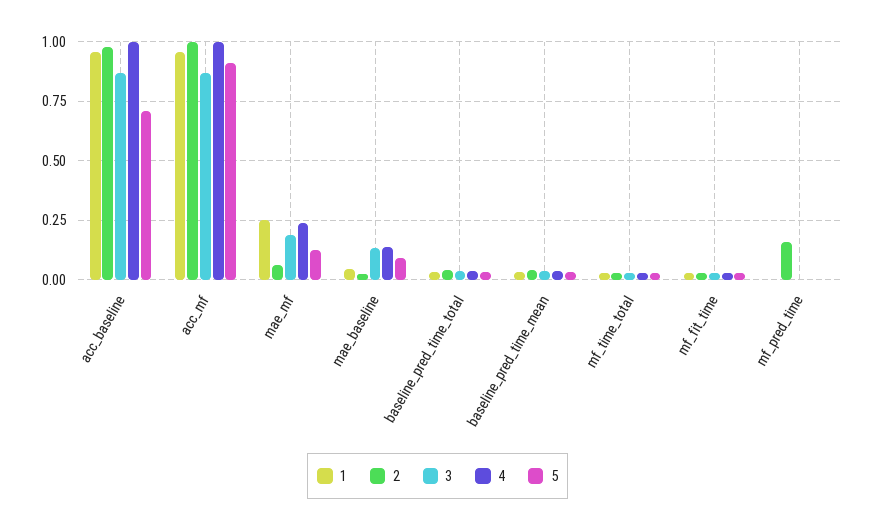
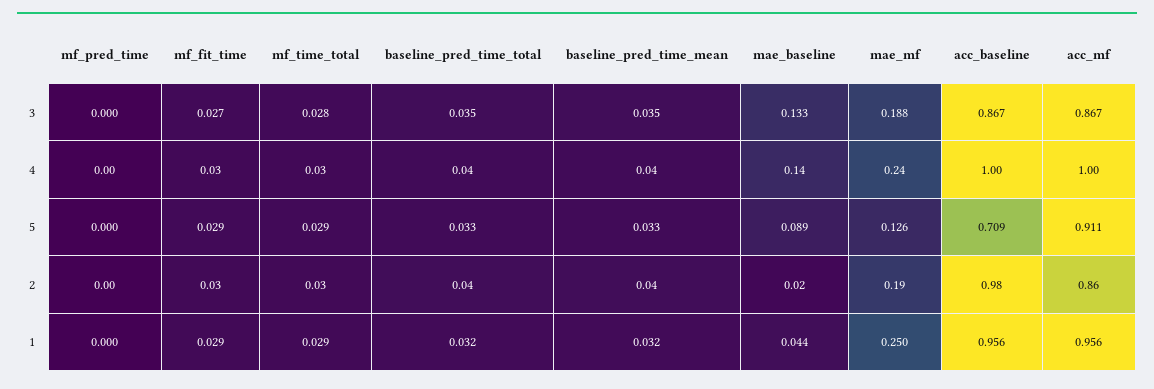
  {
    "1": {
      "acc_baseline": 0.956,
      "acc_mf": 0.956,
      "mae_mf": 0.25,
      "mae_baseline": 0.044,
      "baseline_pred_time_total": 0.032,
      "baseline_pred_time_mean": 0.032,
      "mf_time_total": 0.029,
      "mf_fit_time": 0.029,
      "mf_pred_time": 0
    },
    "2": {
      "acc_baseline": 0.98,
-     "acc_mf": 1,
+     "acc_mf": 0.86,
-     "mae_mf": 0.05,
+     "mae_mf": 0.19,
      "mae_baseline": 0.02,
      "baseline_pred_time_total": 0.04,
      "baseline_pred_time_mean": 0.04,
      "mf_time_total": 0.03,
      "mf_fit_time": 0.03,
-     "mf_pred_time": 0.15
+     "mf_pred_time": 0
    },
    "3": {
      "acc_baseline": 0.867,
      "acc_mf": 0.867,
      "mae_mf": 0.188,
      "mae_baseline": 0.133,
      "baseline_pred_time_total": 0.035,
      "baseline_pred_time_mean": 0.035,
      "mf_time_total": 0.028,
      "mf_fit_time": 0.027,
      "mf_pred_time": 0
    },
    "4": {
      "acc_baseline": 1,
      "acc_mf": 1,
      "mae_mf": 0.24,
      "mae_baseline": 0.14,
      "baseline_pred_time_total": 0.04,
      "baseline_pred_time_mean": 0.04,
      "mf_time_total": 0.03,
      "mf_fit_time": 0.03,
      "mf_pred_time": 0
    },
    "5": {
      "acc_baseline": 0.709,
      "acc_mf": 0.911,
      "mae_mf": 0.126,
      "mae_baseline": 0.089,
      "baseline_pred_time_total": 0.033,
      "baseline_pred_time_mean": 0.033,
      "mf_time_total": 0.029,
      "mf_fit_time": 0.029,
      "mf_pred_time": 0
    }
  }

